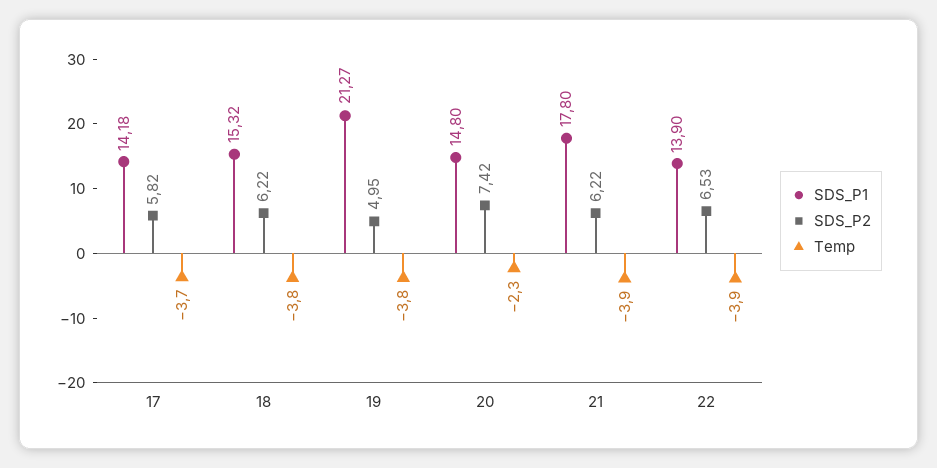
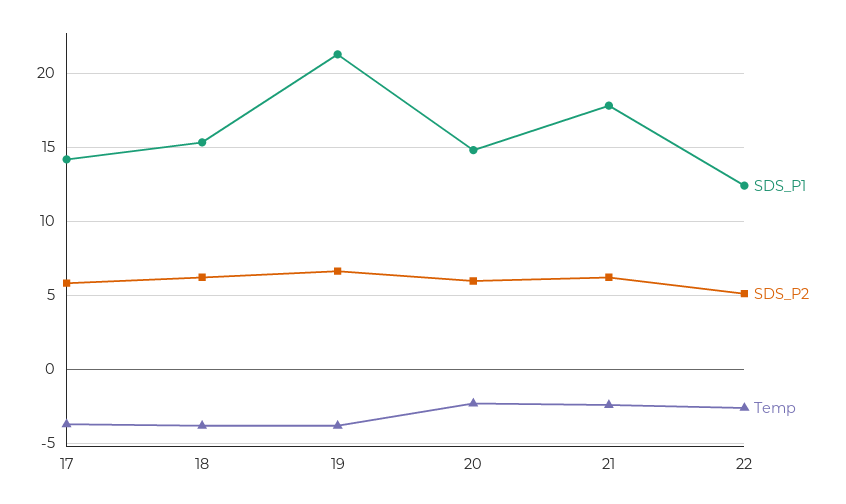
  {
    "SDS_P1": {
      "17": 14.18,
      "18": 15.32,
      "19": 21.27,
      "20": 14.8,
      "21": 17.8,
-     "22": 13.9
+     "22": 12.5
    },
    "SDS_P2": {
      "17": 5.82,
      "18": 6.22,
-     "19": 4.95,
+     "19": 6.5,
-     "20": 7.42,
+     "20": 6,
      "21": 6.22,
-     "22": 6.53
+     "22": 5
    },
    "Temp": {
      "17": -3.7,
      "18": -3.8,
      "19": -3.8,
      "20": -2.3,
-     "21": -3.9,
+     "21": -2.5,
-     "22": -3.9
+     "22": -2.5
    }
  }

